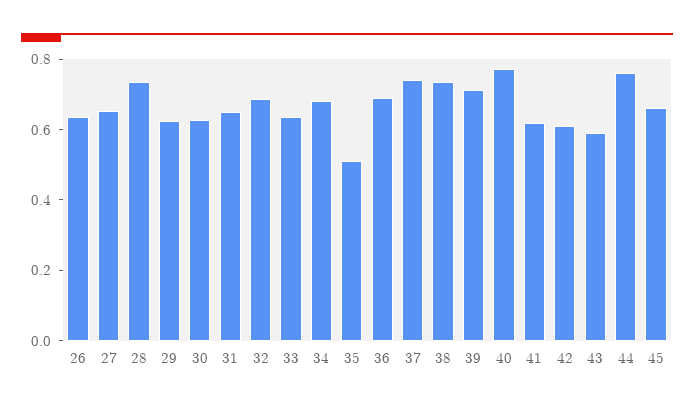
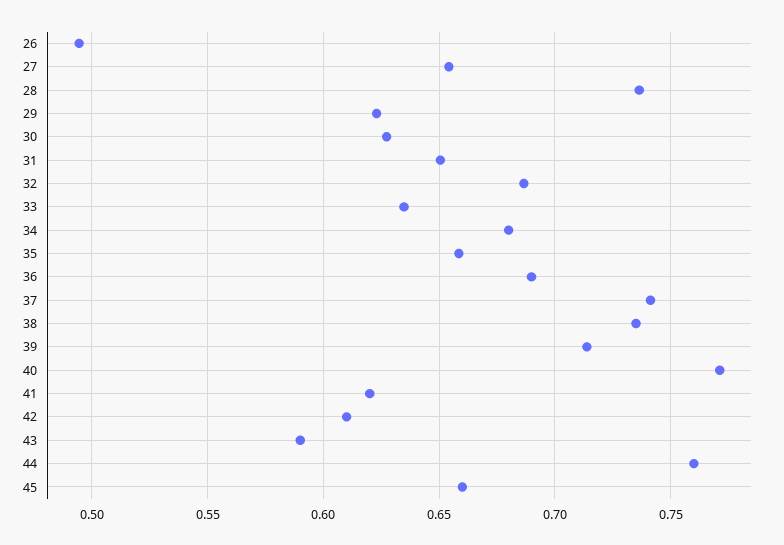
  {
-   "26": 0.65,
+   "26": 0.495,
    "27": 0.655,
    "28": 0.735,
    "29": 0.625,
    "30": 0.625,
    "31": 0.65,
    "32": 0.685,
    "33": 0.635,
    "34": 0.68,
-   "35": 0.5,
+   "35": 0.66,
    "36": 0.69,
    "37": 0.74,
    "38": 0.735,
    "39": 0.715,
    "40": 0.77,
    "41": 0.62,
    "42": 0.61,
    "43": 0.59,
    "44": 0.76,
    "45": 0.66
  }

